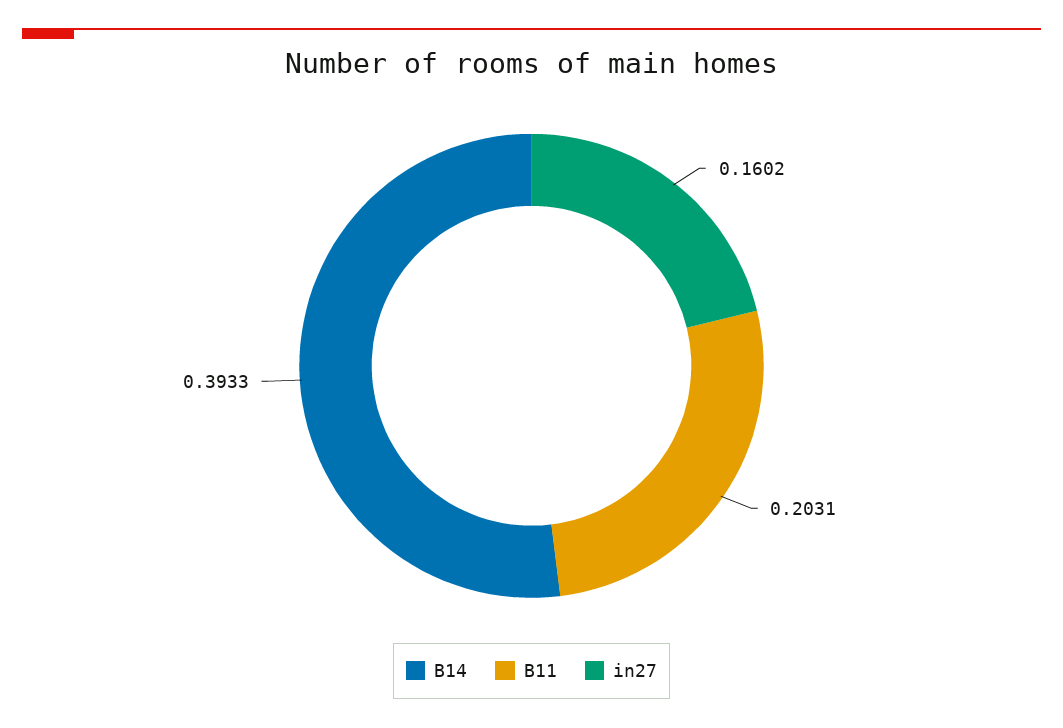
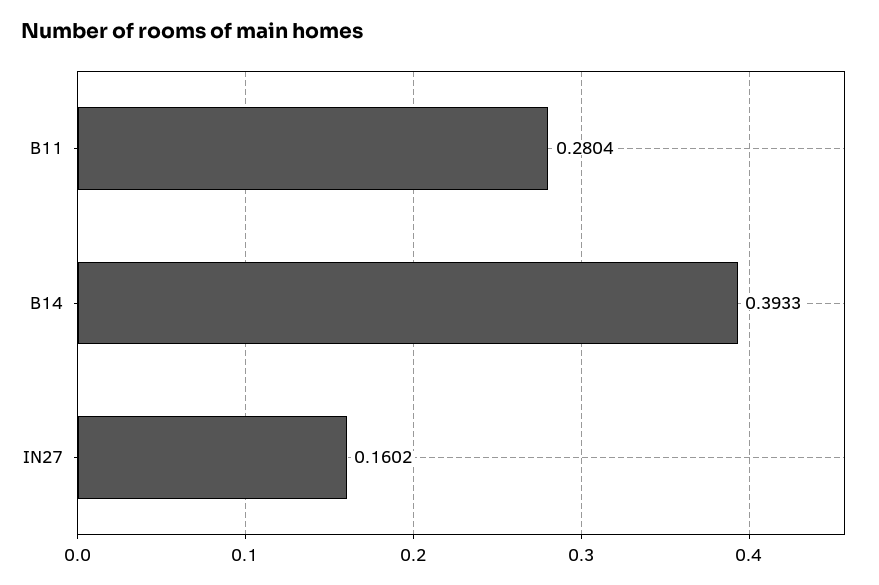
  {
    "B14": 0.3933,
-   "B11": 0.2031,
+   "B11": 0.2804,
    "in27": 0.1602
  }

